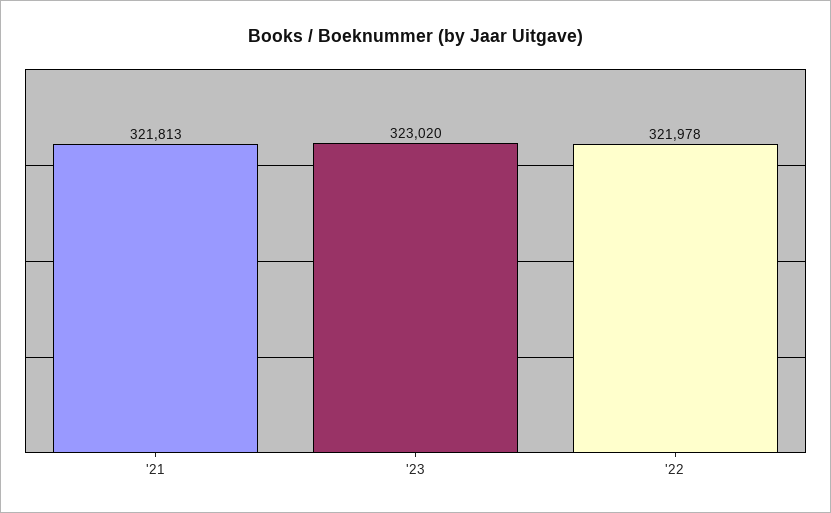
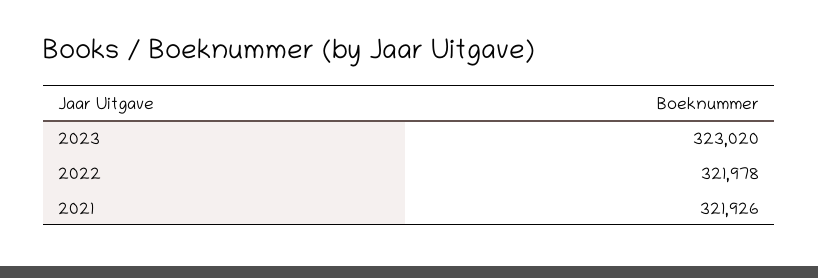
  {
-   "'21": 321813,
+   "'21": 321926,
    "'23": 323020,
    "'22": 321978
  }

